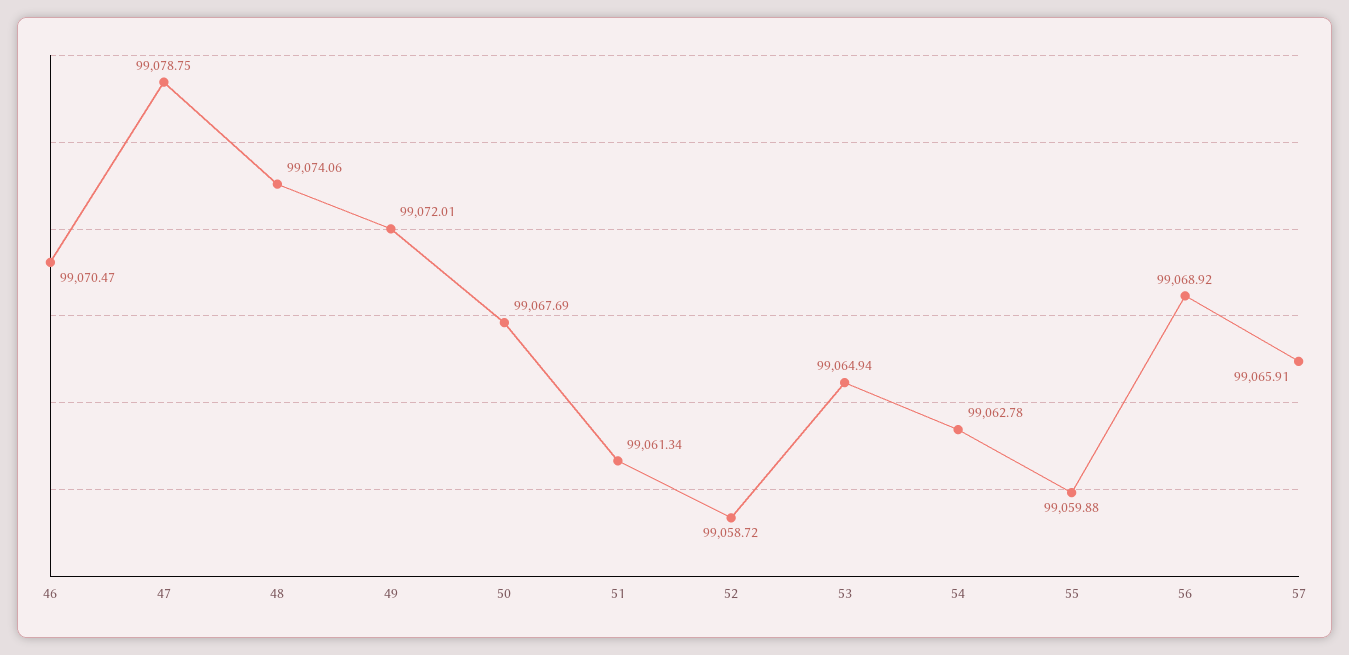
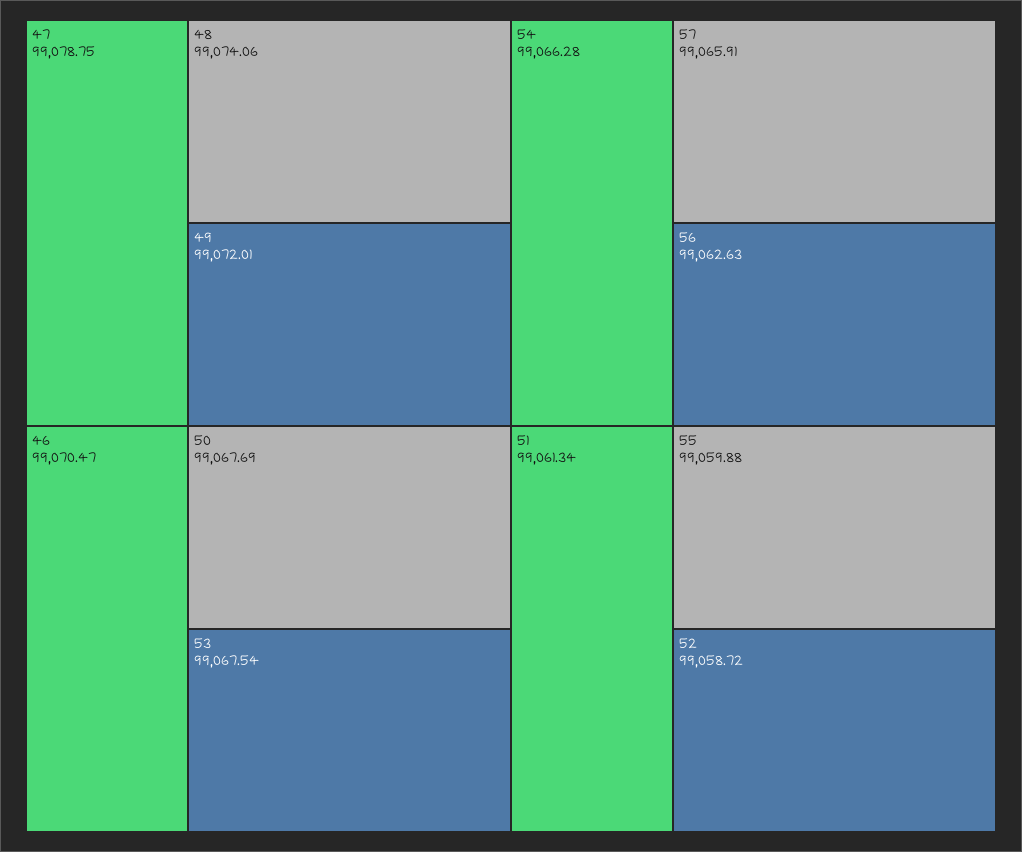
  {
    "46": 99070.47,
    "47": 99078.75,
    "48": 99074.06,
    "49": 99072.01,
    "50": 99067.69,
    "51": 99061.34,
    "52": 99058.72,
-   "53": 99064.94,
+   "53": 99067.54,
-   "54": 99062.78,
+   "54": 99066.28,
    "55": 99059.88,
-   "56": 99068.92,
+   "56": 99062.63,
    "57": 99065.91
  }

